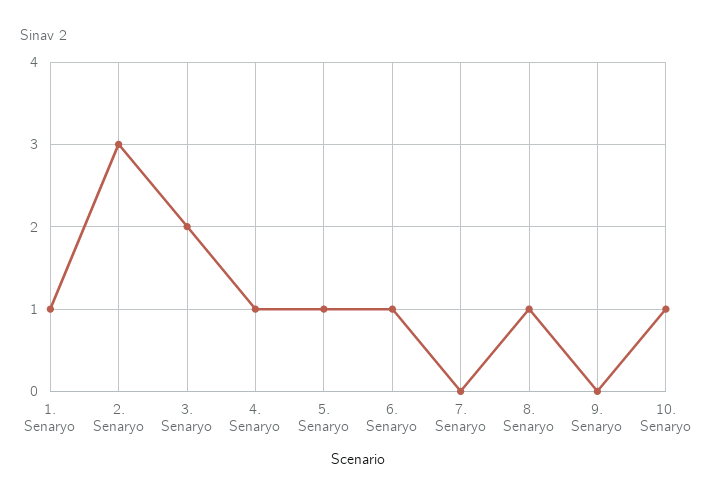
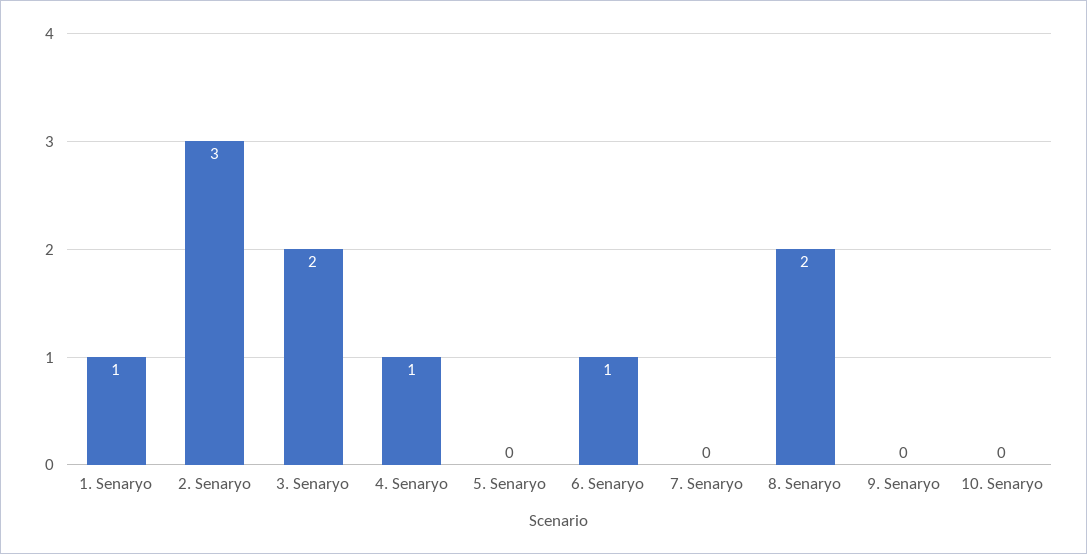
  {
    "1. Senaryo": 1,
    "2. Senaryo": 3,
    "3. Senaryo": 2,
    "4. Senaryo": 1,
-   "5. Senaryo": 1,
+   "5. Senaryo": 0,
    "6. Senaryo": 1,
    "7. Senaryo": 0,
-   "8. Senaryo": 1,
+   "8. Senaryo": 2,
    "9. Senaryo": 0,
-   "10. Senaryo": 1
+   "10. Senaryo": 0
  }

